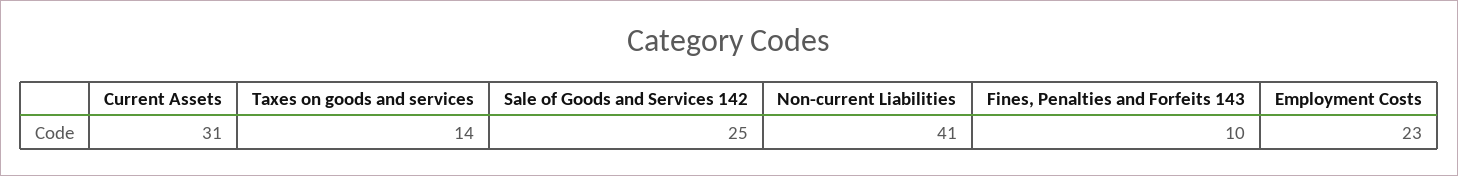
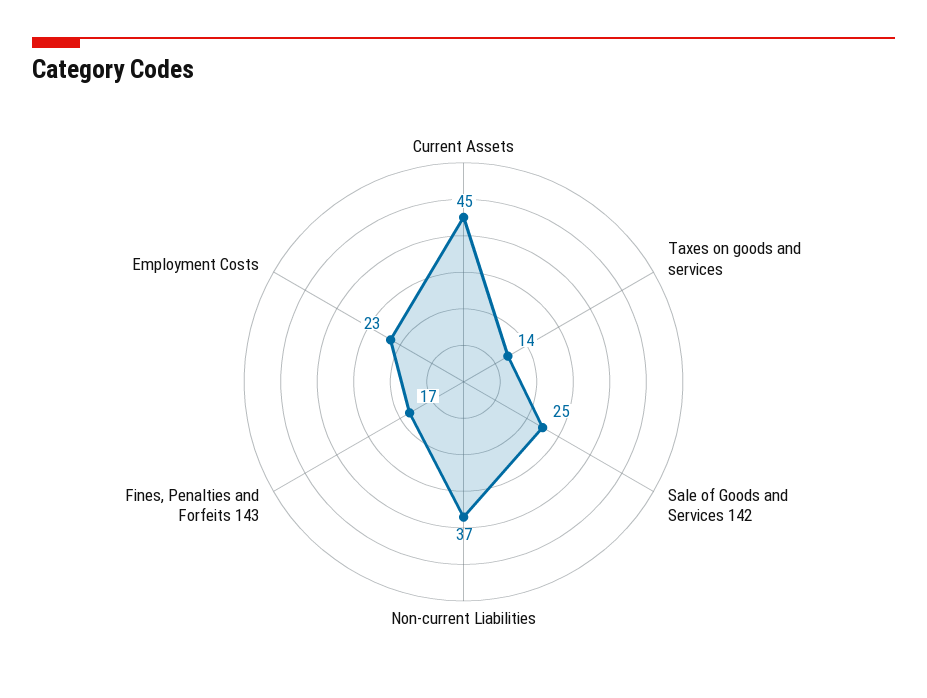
  {
-   "Current Assets": 31,
+   "Current Assets": 45,
    "Taxes on goods and services": 14,
    "Sale of Goods and Services 142": 25,
-   "Non-current Liabilities": 41,
+   "Non-current Liabilities": 37,
-   "Fines, Penalties and Forfeits 143": 10,
+   "Fines, Penalties and Forfeits 143": 17,
    "Employment Costs": 23
  }

